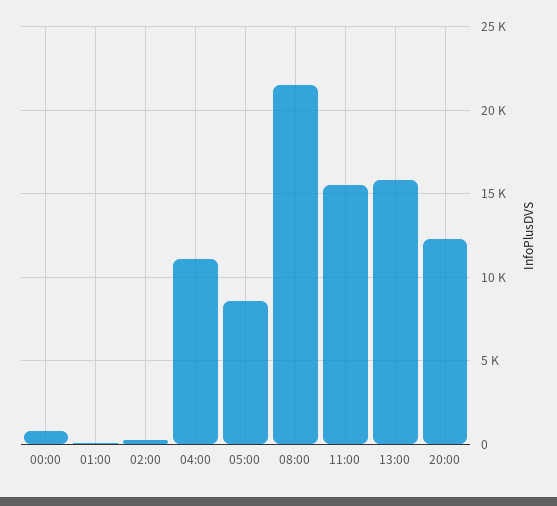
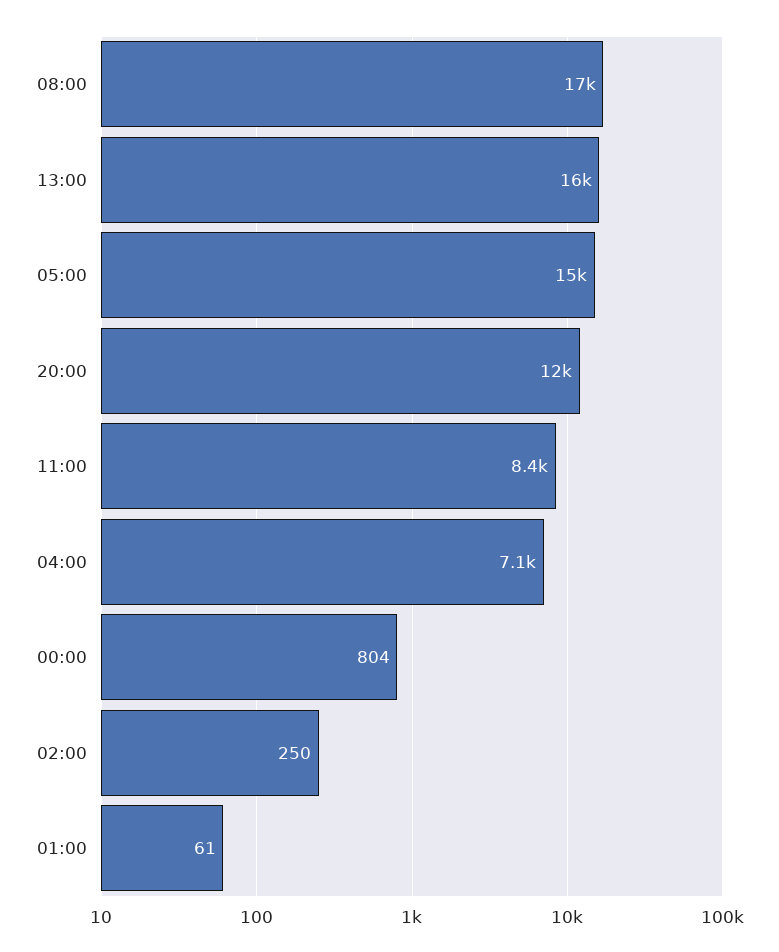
  {
    "00:00": 804,
    "01:00": 61,
    "02:00": 250,
-   "04:00": 11000,
+   "04:00": 7100,
-   "05:00": 8500,
+   "05:00": 15000,
-   "08:00": 21500,
+   "08:00": 17000,
-   "11:00": 15500,
+   "11:00": 8400,
    "13:00": 16000,
    "20:00": 12000
  }

